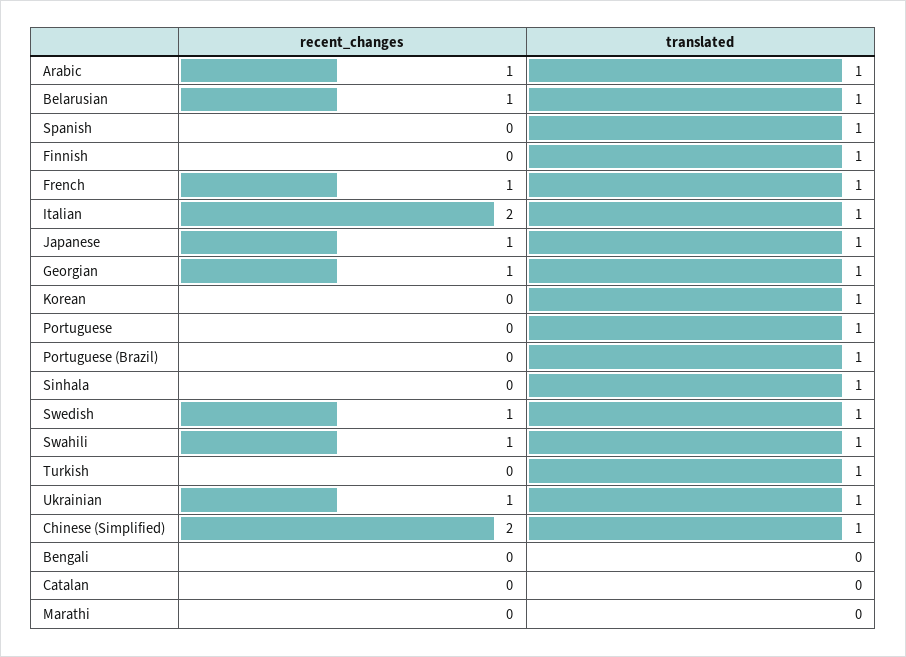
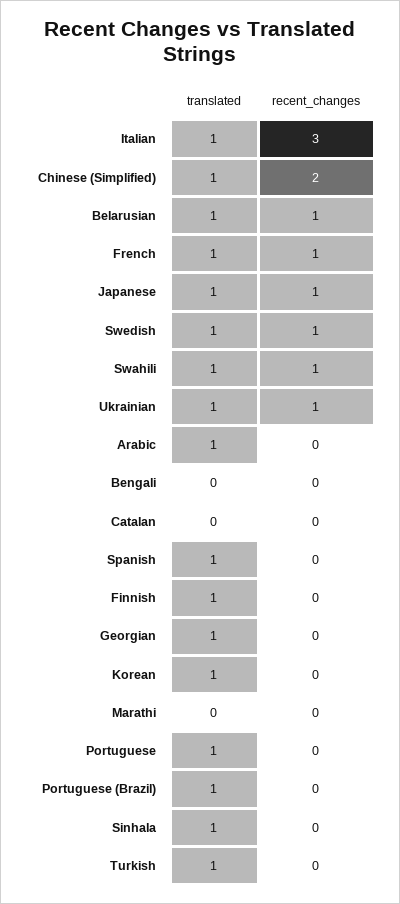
  {
    "recent_changes": {
-     "Arabic": 1,
+     "Arabic": 0,
      "Belarusian": 1,
      "Spanish": 0,
      "Finnish": 0,
      "French": 1,
-     "Italian": 2,
+     "Italian": 3,
      "Japanese": 1,
-     "Georgian": 1,
+     "Georgian": 0,
      "Korean": 0,
      "Portuguese": 0,
      "Portuguese (Brazil)": 0,
      "Sinhala": 0,
      "Swedish": 1,
      "Swahili": 1,
      "Turkish": 0,
      "Ukrainian": 1,
      "Chinese (Simplified)": 2,
      "Bengali": 0,
      "Catalan": 0,
      "Marathi": 0
    },
    "translated": {
      "Arabic": 1,
      "Belarusian": 1,
      "Spanish": 1,
      "Finnish": 1,
      "French": 1,
      "Italian": 1,
      "Japanese": 1,
      "Georgian": 1,
      "Korean": 1,
      "Portuguese": 1,
      "Portuguese (Brazil)": 1,
      "Sinhala": 1,
      "Swedish": 1,
      "Swahili": 1,
      "Turkish": 1,
      "Ukrainian": 1,
      "Chinese (Simplified)": 1,
      "Bengali": 0,
      "Catalan": 0,
      "Marathi": 0
    }
  }

